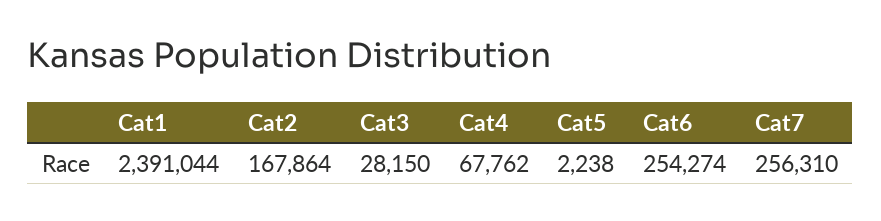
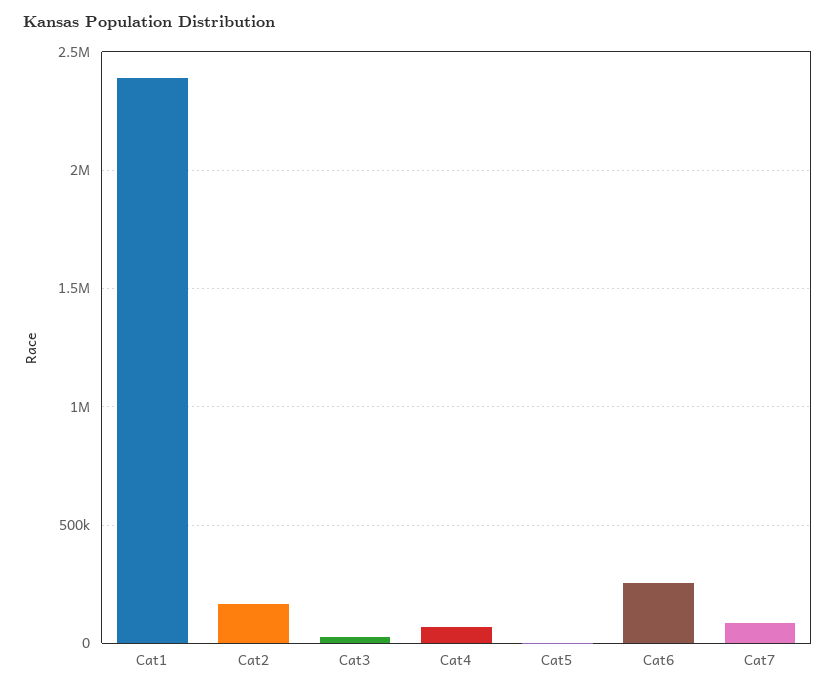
  {
    "Cat1": 2391044,
    "Cat2": 167864,
    "Cat3": 28150,
    "Cat4": 67762,
    "Cat5": 2238,
    "Cat6": 254274,
-   "Cat7": 256310
+   "Cat7": 100000
  }

